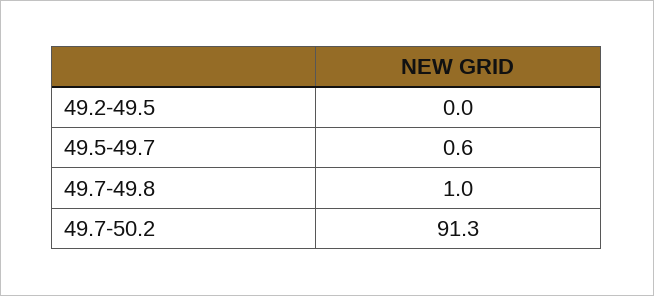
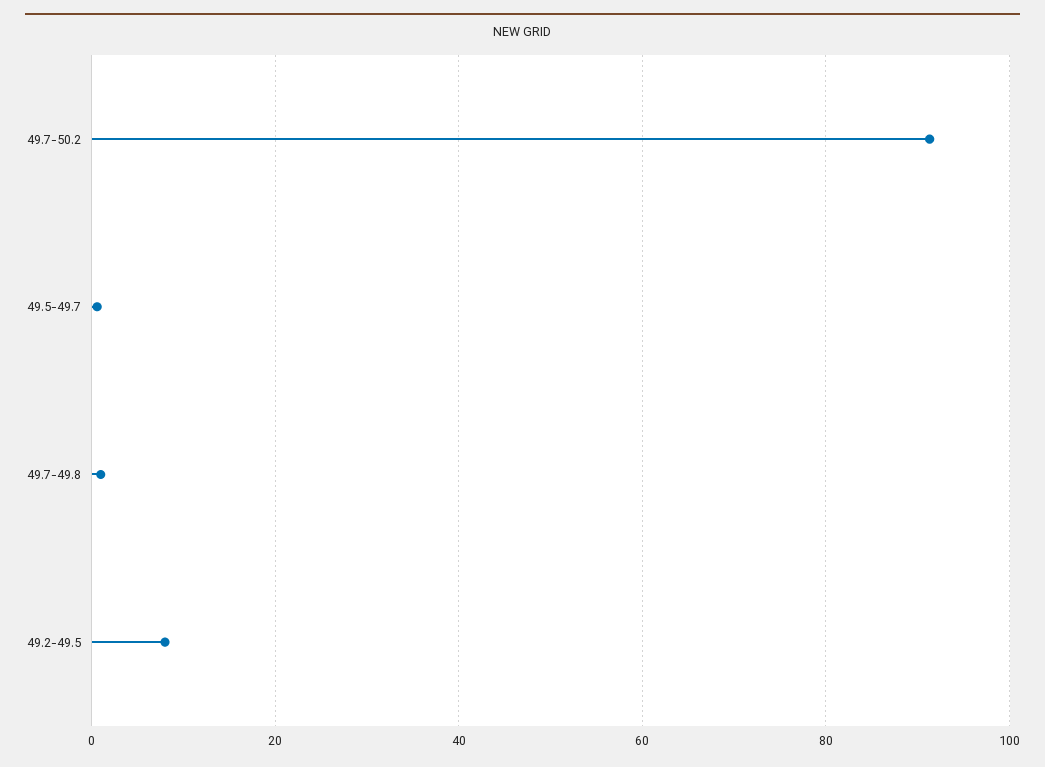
  {
-   "49.2-49.5": 0,
+   "49.2-49.5": 8,
    "49.5-49.7": 0.6,
    "49.7-49.8": 1,
    "49.7-50.2": 91.3
  }

